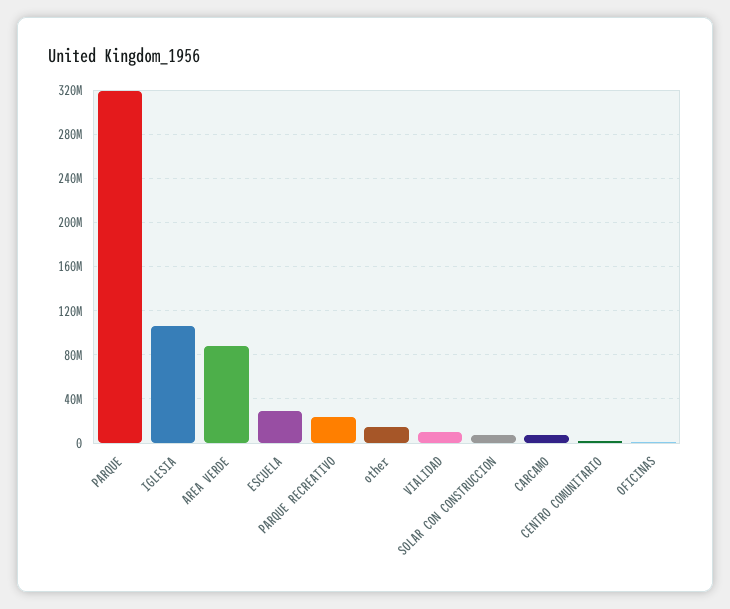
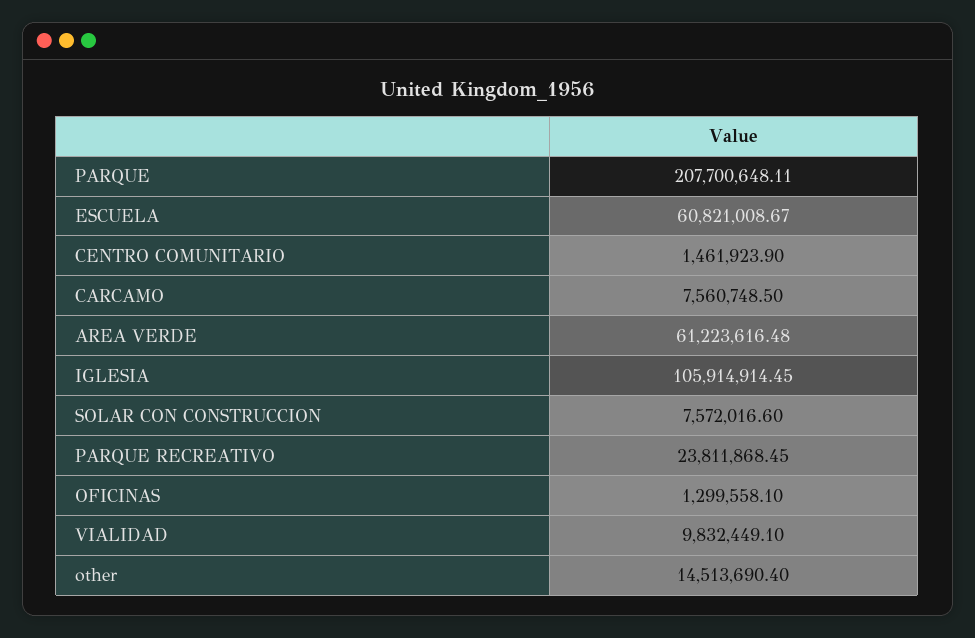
  {
-   "PARQUE": 320000000,
+   "PARQUE": 207700648.11,
    "IGLESIA": 105914914.45,
-   "AREA VERDE": 90000000,
+   "AREA VERDE": 61223616.48,
-   "ESCUELA": 30000000,
+   "ESCUELA": 60821008.67,
    "PARQUE RECREATIVO": 23811868.45,
    "other": 14513690.4,
    "VIALIDAD": 9832449.1,
    "SOLAR CON CONSTRUCCION": 7572016.6,
    "CARCAMO": 7560748.5,
    "CENTRO COMUNITARIO": 1461923.9,
    "OFICINAS": 1299558.1
  }

